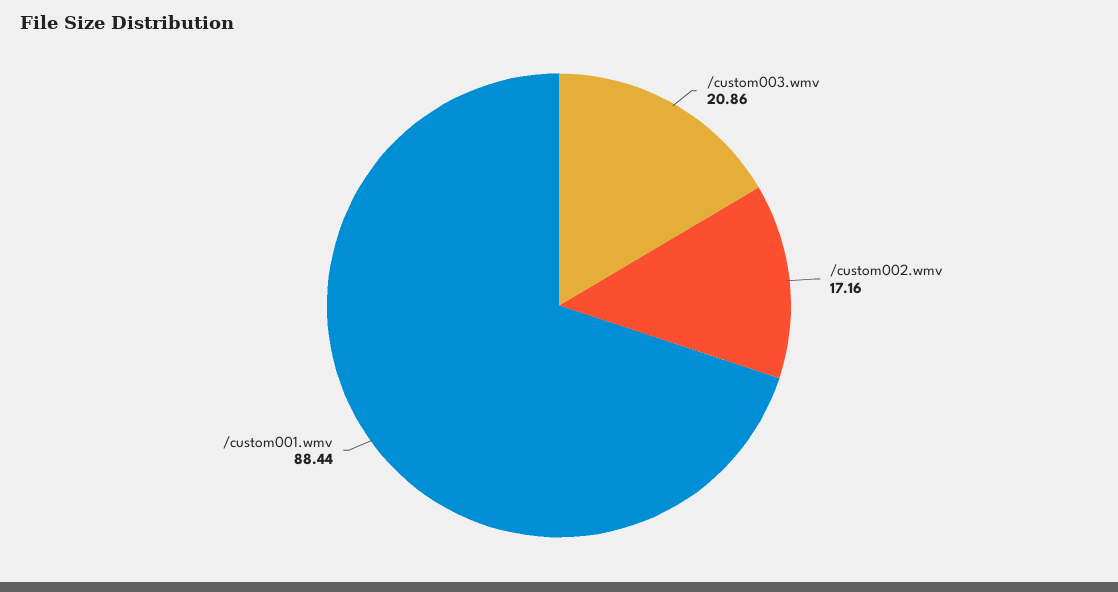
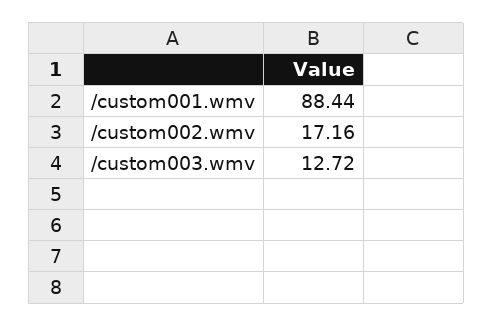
  {
-   "/custom003.wmv": 20.86,
+   "/custom003.wmv": 12.72,
    "/custom002.wmv": 17.16,
    "/custom001.wmv": 88.44
  }

